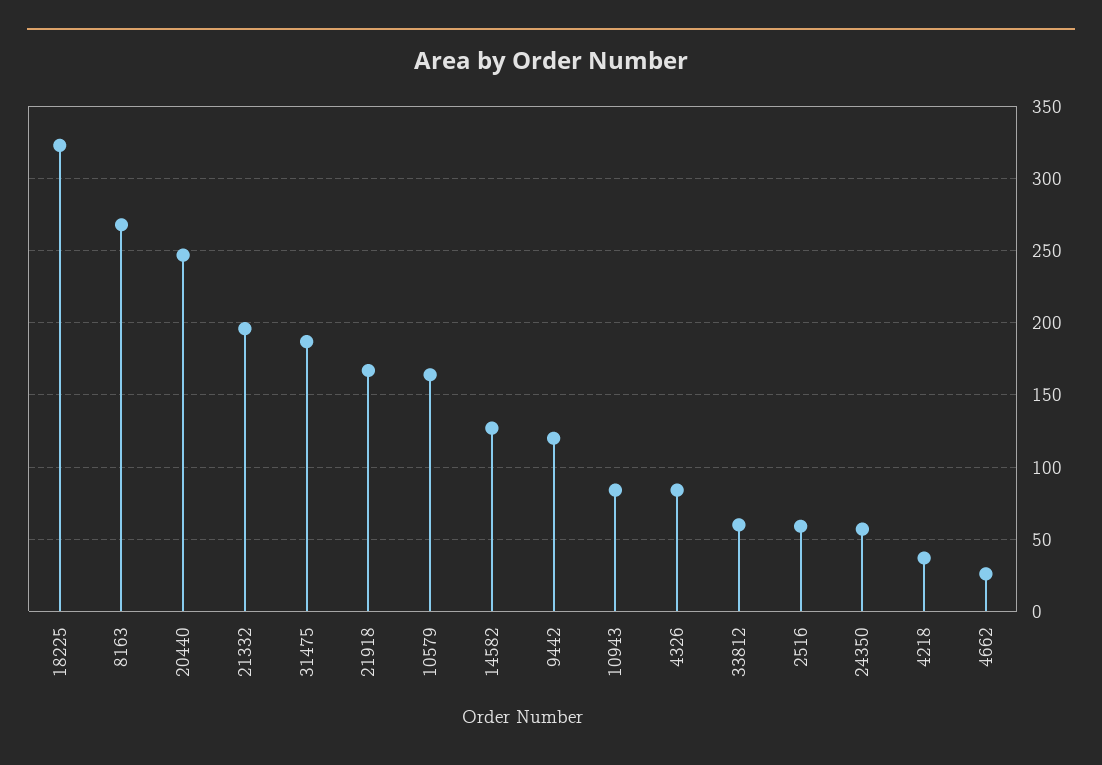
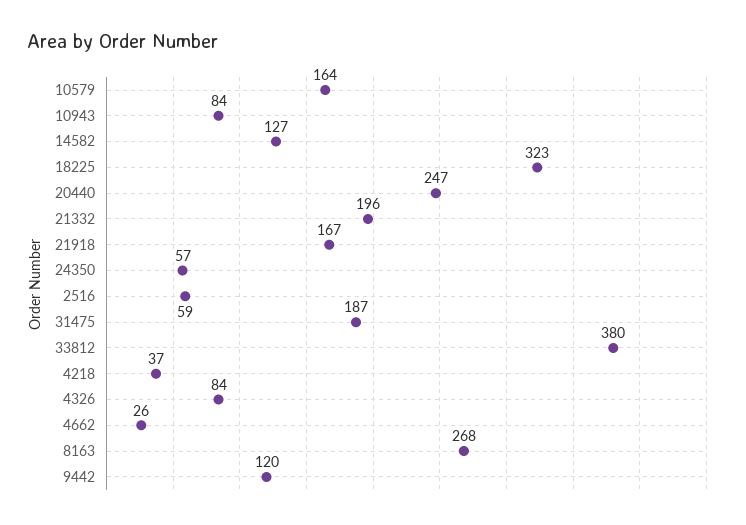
  {
    "18225": 323,
    "8163": 268,
    "20440": 247,
    "21332": 196,
    "31475": 187,
    "21918": 167,
    "10579": 164,
    "14582": 127,
    "9442": 120,
    "10943": 84,
    "4326": 84,
-   "33812": 60,
+   "33812": 380,
    "2516": 59,
    "24350": 57,
    "4218": 37,
    "4662": 26
  }

